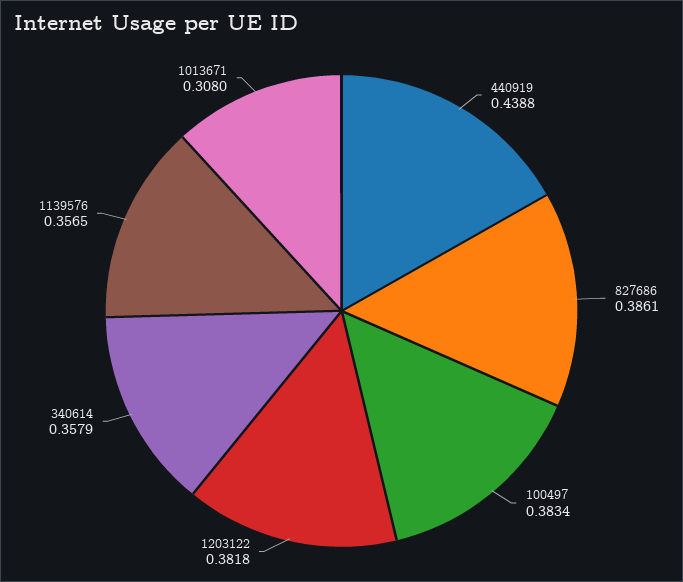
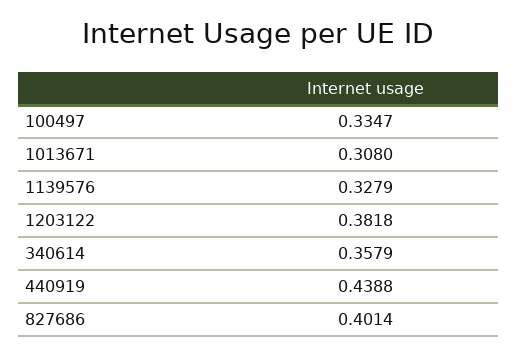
  {
    "440919": 0.4388,
-   "827686": 0.3861,
+   "827686": 0.4014,
-   "100497": 0.3834,
+   "100497": 0.3347,
    "1203122": 0.3818,
    "340614": 0.3579,
-   "1139576": 0.3565,
+   "1139576": 0.3279,
    "1013671": 0.308
  }

